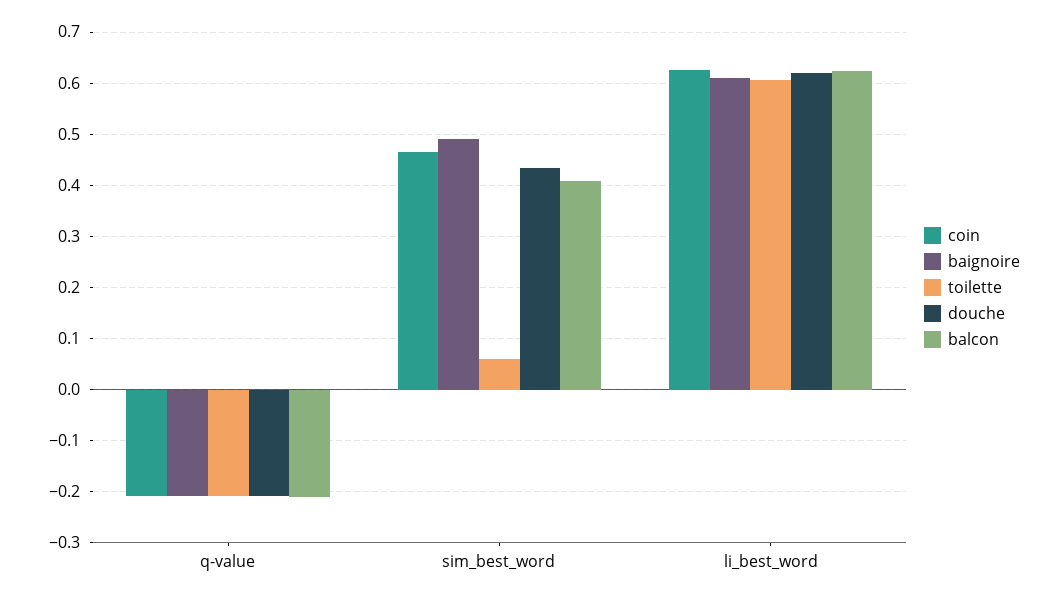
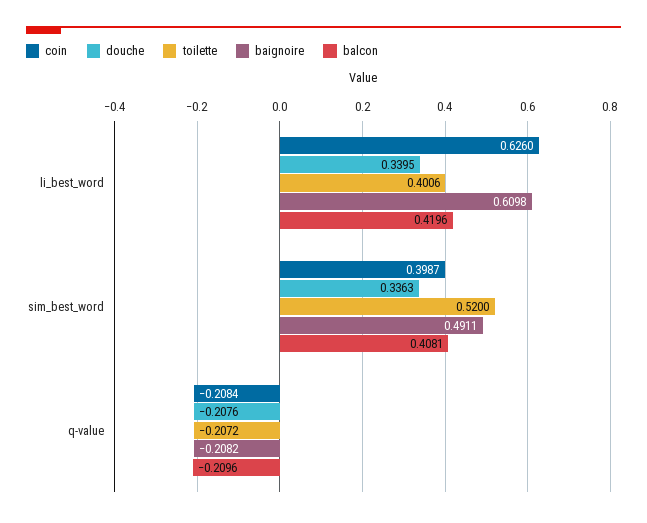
  {
    "coin": {
      "q-value": -0.2084,
-     "sim_best_word": 0.46,
+     "sim_best_word": 0.3987,
      "li_best_word": 0.626
    },
    "baignoire": {
      "q-value": -0.2082,
      "sim_best_word": 0.4911,
      "li_best_word": 0.6098
    },
    "toilette": {
      "q-value": -0.2072,
-     "sim_best_word": 0.06,
+     "sim_best_word": 0.52,
-     "li_best_word": 0.6
+     "li_best_word": 0.4006
    },
    "douche": {
      "q-value": -0.2076,
-     "sim_best_word": 0.44,
+     "sim_best_word": 0.3363,
-     "li_best_word": 0.62
+     "li_best_word": 0.3395
    },
    "balcon": {
      "q-value": -0.2096,
      "sim_best_word": 0.4081,
-     "li_best_word": 0.62
+     "li_best_word": 0.4196
    }
  }

